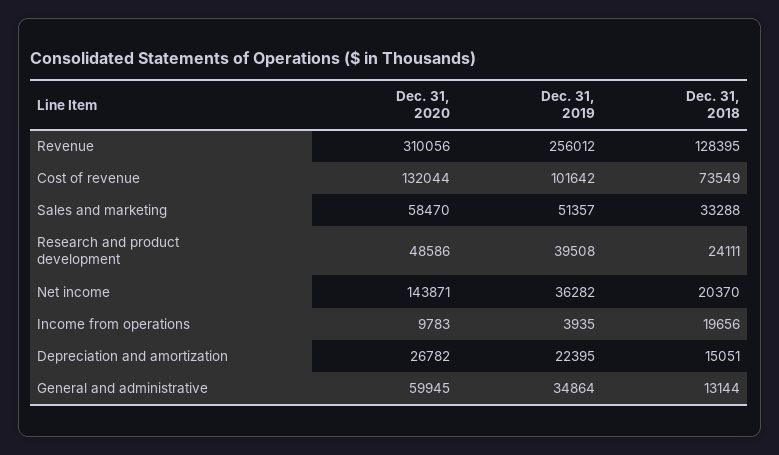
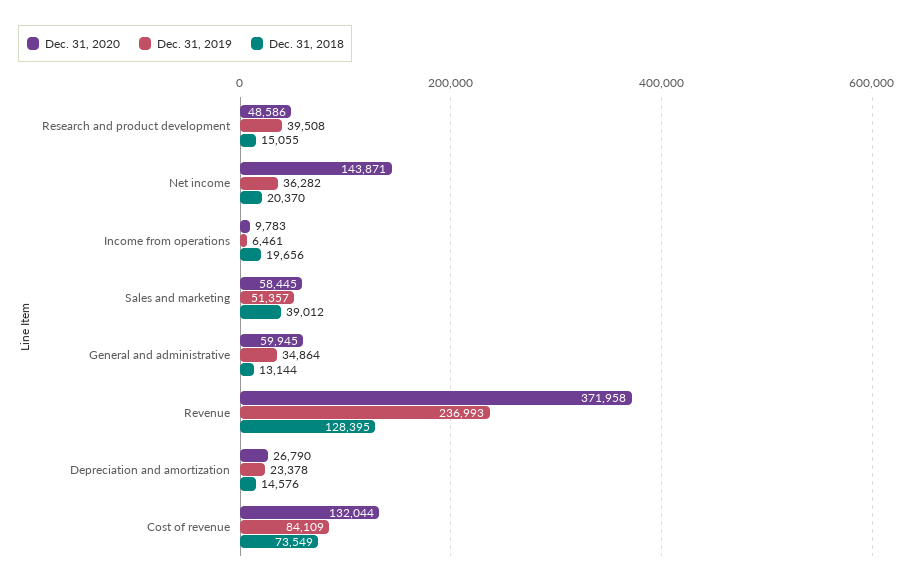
  {
    "Dec. 31, 2020": {
-     "Revenue": 310056,
+     "Revenue": 371958,
      "Cost of revenue": 132044,
-     "Sales and marketing": 58470,
+     "Sales and marketing": 58445,
      "Research and product development": 48586,
      "Net income": 143871,
      "Income from operations": 9783,
-     "Depreciation and amortization": 26782,
+     "Depreciation and amortization": 26790,
      "General and administrative": 59945
    },
    "Dec. 31, 2019": {
-     "Revenue": 256012,
+     "Revenue": 236993,
-     "Cost of revenue": 101642,
+     "Cost of revenue": 84109,
      "Sales and marketing": 51357,
      "Research and product development": 39508,
      "Net income": 36282,
-     "Income from operations": 3935,
+     "Income from operations": 6461,
-     "Depreciation and amortization": 22395,
+     "Depreciation and amortization": 23378,
      "General and administrative": 34864
    },
    "Dec. 31, 2018": {
      "Revenue": 128395,
      "Cost of revenue": 73549,
-     "Sales and marketing": 33288,
+     "Sales and marketing": 39012,
-     "Research and product development": 24111,
+     "Research and product development": 15055,
      "Net income": 20370,
      "Income from operations": 19656,
-     "Depreciation and amortization": 15051,
+     "Depreciation and amortization": 14576,
      "General and administrative": 13144
    }
  }

